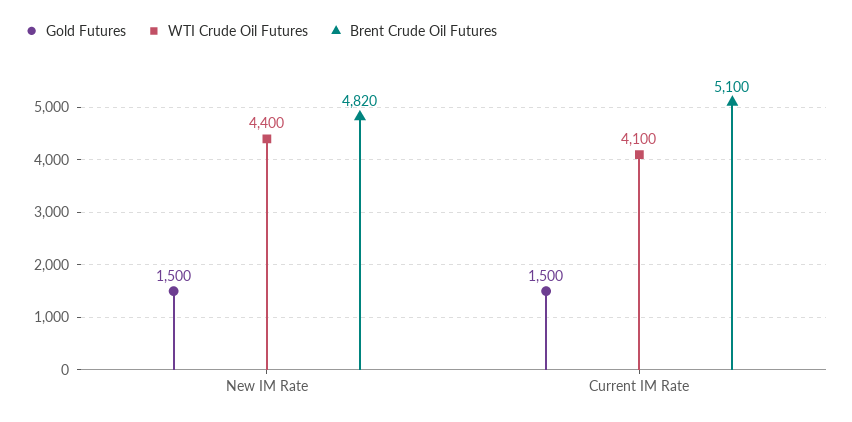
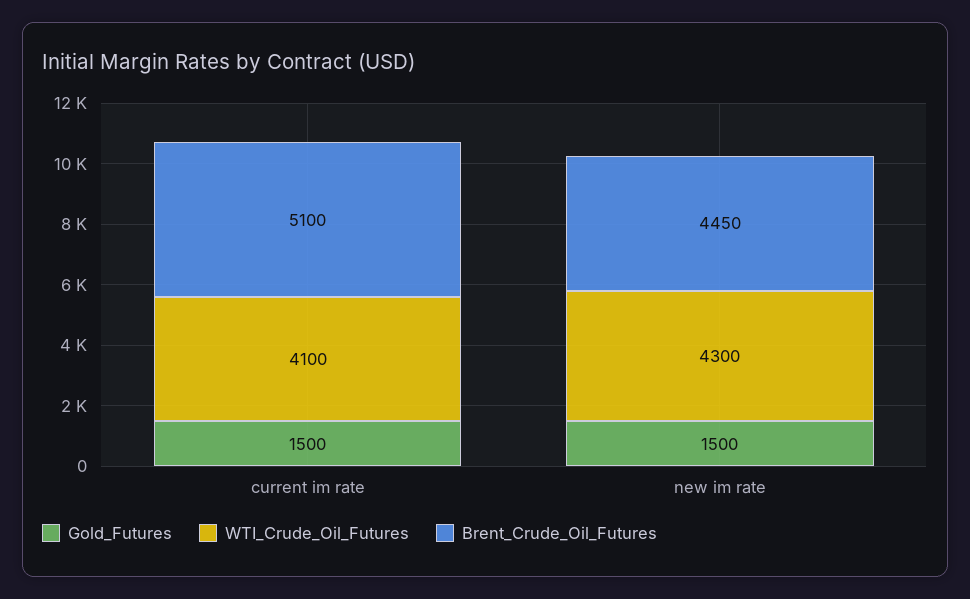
  {
    "Gold Futures": {
      "New IM Rate": 1500,
      "Current IM Rate": 1500
    },
    "WTI Crude Oil Futures": {
-     "New IM Rate": 4400,
+     "New IM Rate": 4300,
      "Current IM Rate": 4100
    },
    "Brent Crude Oil Futures": {
-     "New IM Rate": 4820,
+     "New IM Rate": 4450,
      "Current IM Rate": 5100
    }
  }

